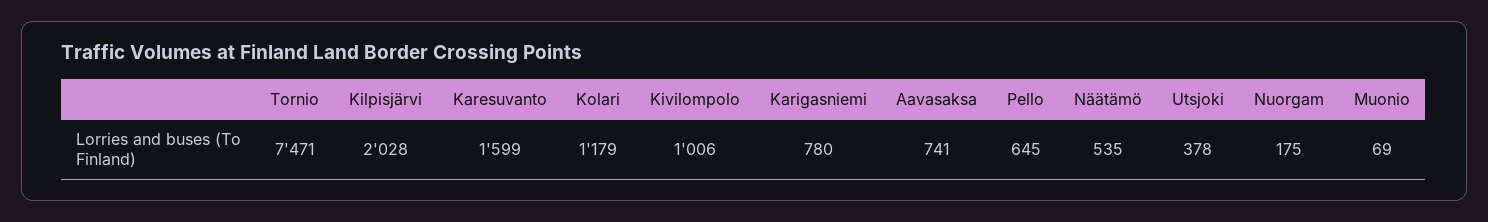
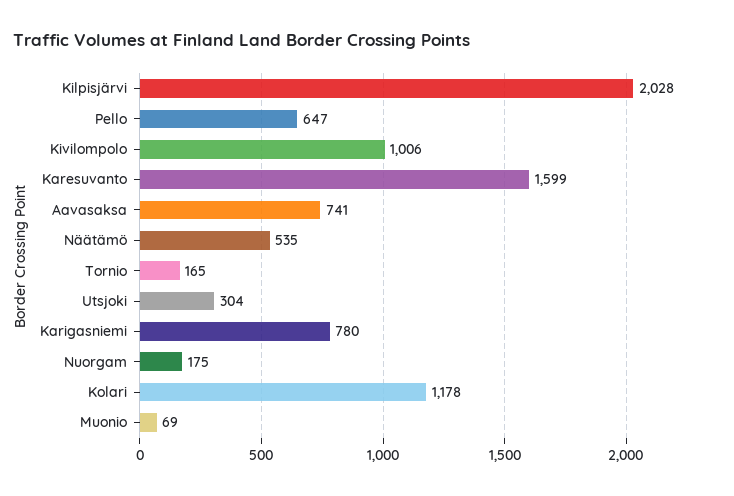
  {
-   "Tornio": 7471,
+   "Tornio": 165,
    "Kilpisjärvi": 2028,
    "Karesuvanto": 1599,
-   "Kolari": 1179,
+   "Kolari": 1178,
    "Kivilompolo": 1006,
    "Karigasniemi": 780,
    "Aavasaksa": 741,
-   "Pello": 645,
+   "Pello": 647,
    "Näätämö": 535,
-   "Utsjoki": 378,
+   "Utsjoki": 304,
    "Nuorgam": 175,
    "Muonio": 69
  }

